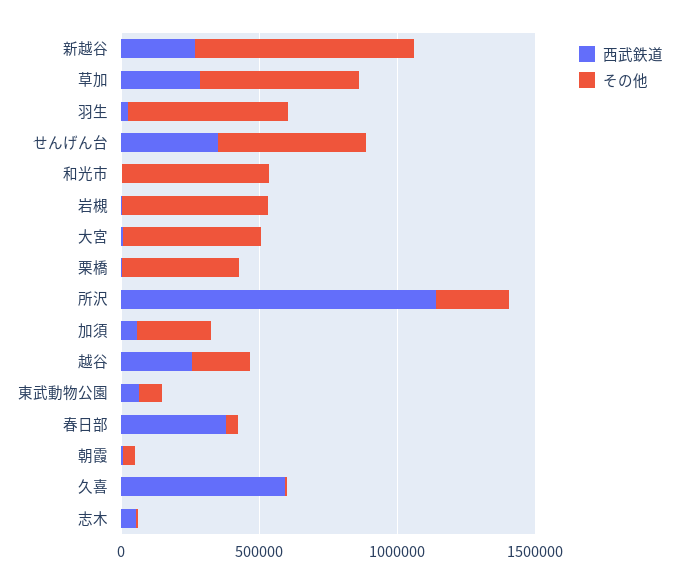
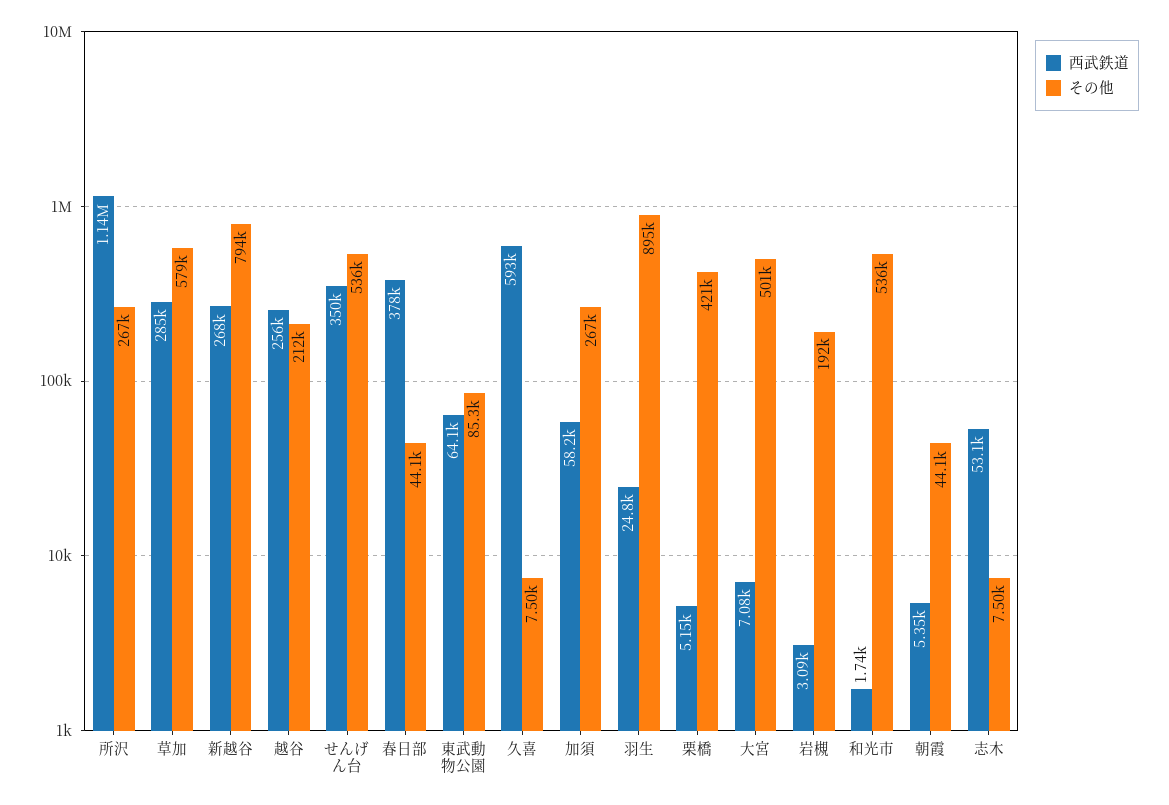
  {
    "西武鉄道": {
      "新越谷": 268000,
      "草加": 285000,
      "羽生": 24800,
      "せんげん台": 350000,
      "和光市": 1740,
      "岩槻": 3090,
      "大宮": 7080,
      "栗橋": 5150,
      "所沢": 1140000,
      "加須": 58200,
      "越谷": 256000,
      "東武動物公園": 64100,
      "春日部": 378000,
      "朝霞": 5350,
      "久喜": 593000,
      "志木": 53100
    },
    "その他": {
      "新越谷": 794000,
      "草加": 579000,
-     "羽生": 600000,
+     "羽生": 895000,
      "せんげん台": 536000,
      "和光市": 536000,
-     "岩槻": 500000,
+     "岩槻": 192000,
      "大宮": 501000,
      "栗橋": 421000,
      "所沢": 267000,
      "加須": 267000,
      "越谷": 212000,
      "東武動物公園": 85300,
      "春日部": 44100,
      "朝霞": 44100,
      "久喜": 7500,
      "志木": 7500
    }
  }

